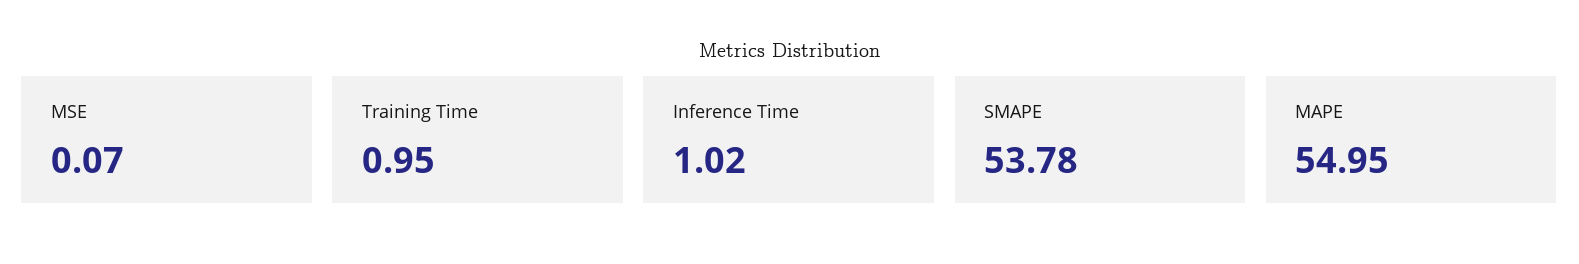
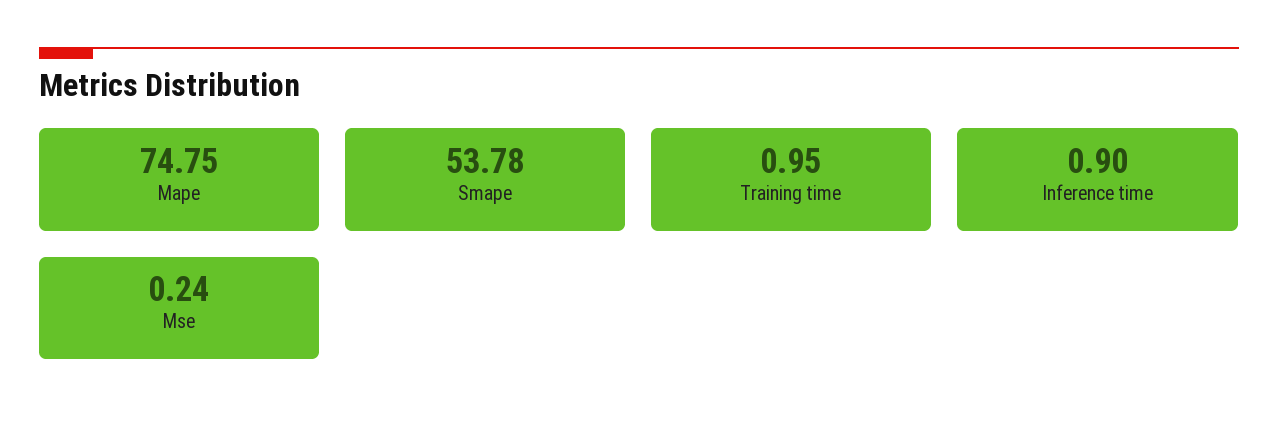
  {
-   "MSE": 0.07,
+   "MSE": 0.24,
    "Training Time": 0.95,
-   "Inference Time": 1.02,
+   "Inference Time": 0.9,
    "SMAPE": 53.78,
-   "MAPE": 54.95
+   "MAPE": 74.75
  }

